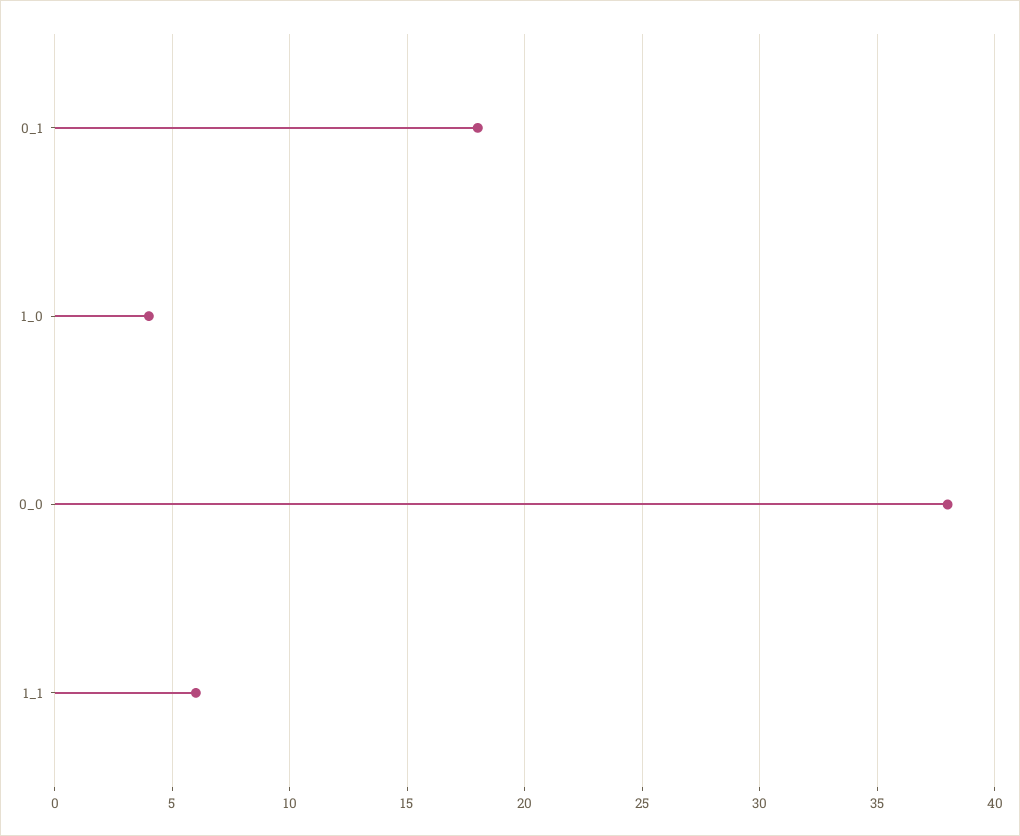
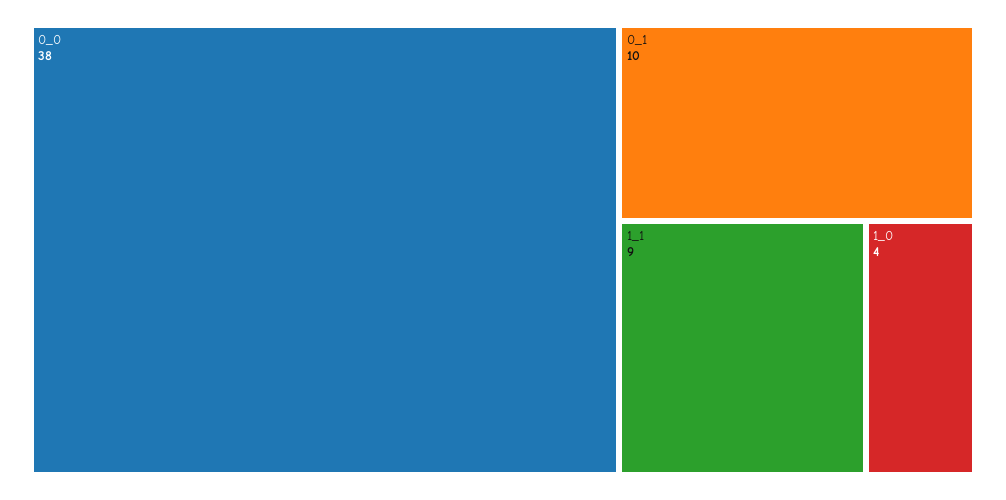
  {
-   "0_1": 18,
+   "0_1": 10,
    "1_0": 4,
    "0_0": 38,
-   "1_1": 6
+   "1_1": 9
  }

